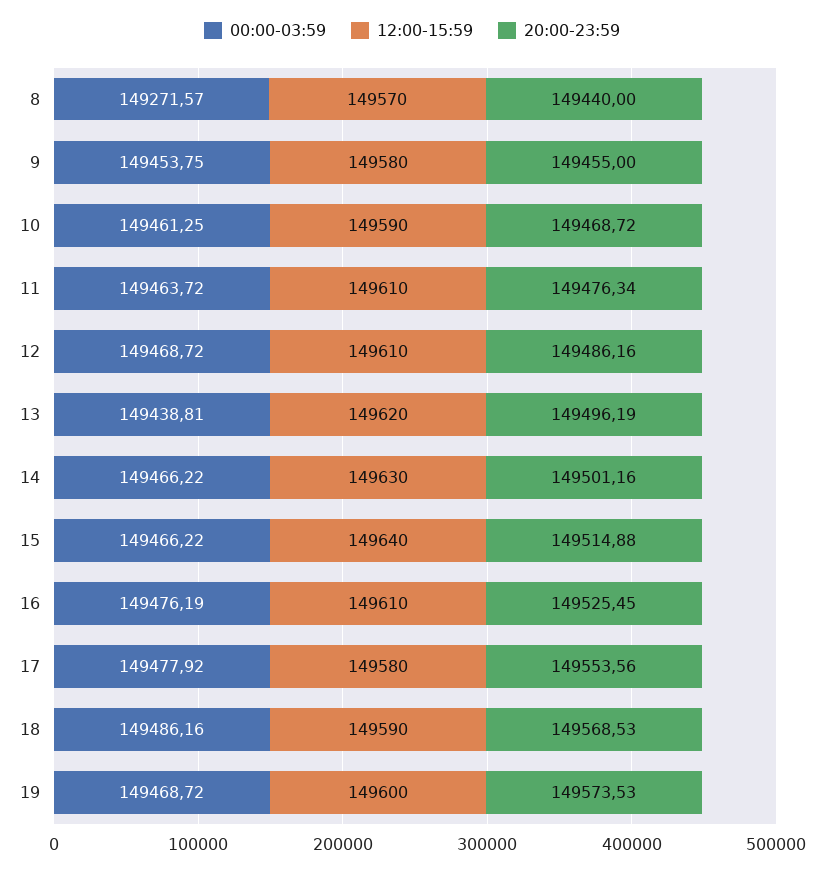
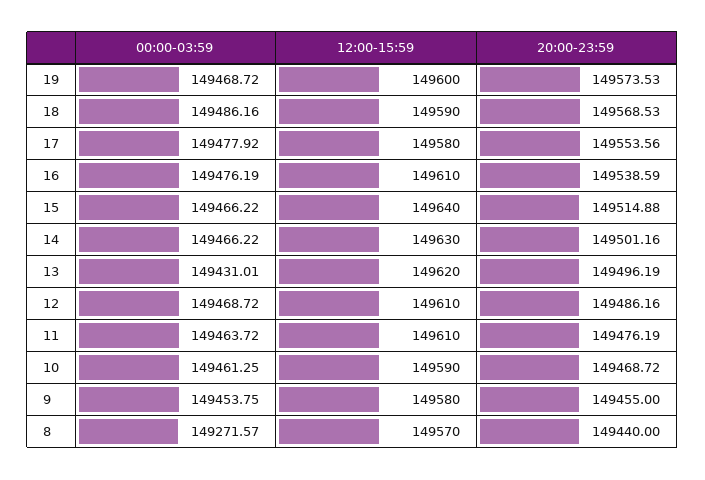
  {
    "00:00-03:59": {
      "8": 149271.57,
      "9": 149453.75,
      "10": 149461.25,
      "11": 149463.72,
      "12": 149468.72,
-     "13": 149438.81,
+     "13": 149431.01,
      "14": 149466.22,
      "15": 149466.22,
      "16": 149476.19,
      "17": 149477.92,
      "18": 149486.16,
      "19": 149468.72
    },
    "12:00-15:59": {
      "8": 149570,
      "9": 149580,
      "10": 149590,
      "11": 149610,
      "12": 149610,
      "13": 149620,
      "14": 149630,
      "15": 149640,
      "16": 149610,
      "17": 149580,
      "18": 149590,
      "19": 149600
    },
    "20:00-23:59": {
      "8": 149440,
      "9": 149455,
      "10": 149468.72,
-     "11": 149476.34,
+     "11": 149476.19,
      "12": 149486.16,
      "13": 149496.19,
      "14": 149501.16,
      "15": 149514.88,
-     "16": 149525.45,
+     "16": 149538.59,
      "17": 149553.56,
      "18": 149568.53,
      "19": 149573.53
    }
  }

